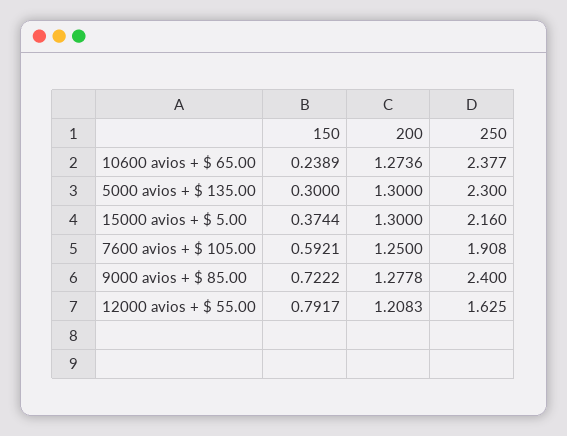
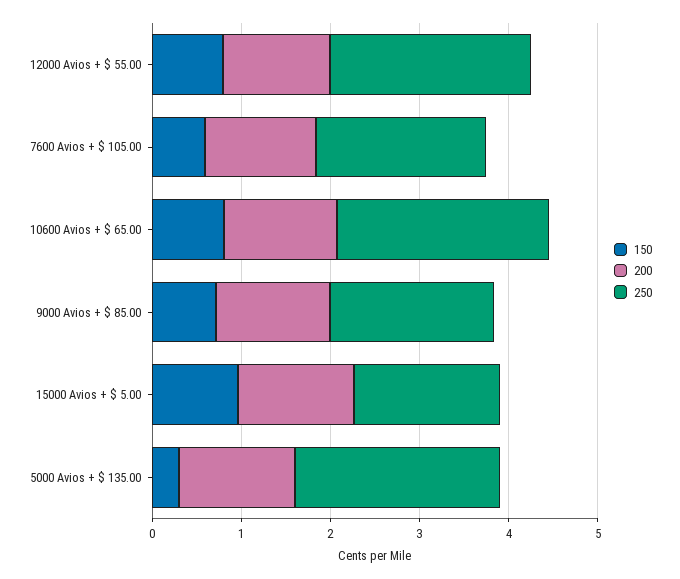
  {
    "150": {
-     "10600 avios + $ 65.00": 0.2389,
+     "10600 avios + $ 65.00": 0.8,
      "5000 avios + $ 135.00": 0.3,
-     "15000 avios + $ 5.00": 0.3744,
+     "15000 avios + $ 5.00": 1,
      "7600 avios + $ 105.00": 0.5921,
      "9000 avios + $ 85.00": 0.7222,
      "12000 avios + $ 55.00": 0.7917
    },
    "200": {
      "10600 avios + $ 65.00": 1.2736,
      "5000 avios + $ 135.00": 1.3,
      "15000 avios + $ 5.00": 1.3,
      "7600 avios + $ 105.00": 1.25,
      "9000 avios + $ 85.00": 1.2778,
      "12000 avios + $ 55.00": 1.2083
    },
    "250": {
      "10600 avios + $ 65.00": 2.377,
      "5000 avios + $ 135.00": 2.3,
-     "15000 avios + $ 5.00": 2.16,
+     "15000 avios + $ 5.00": 1.6,
      "7600 avios + $ 105.00": 1.908,
-     "9000 avios + $ 85.00": 2.4,
+     "9000 avios + $ 85.00": 1.8,
-     "12000 avios + $ 55.00": 1.625
+     "12000 avios + $ 55.00": 2.2
    }
  }

